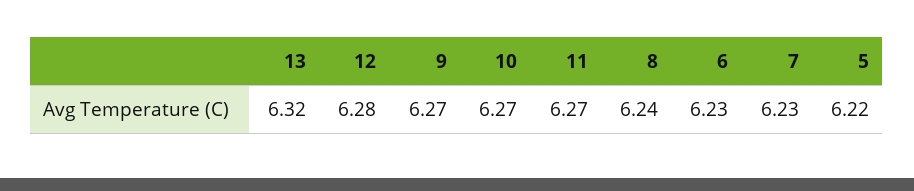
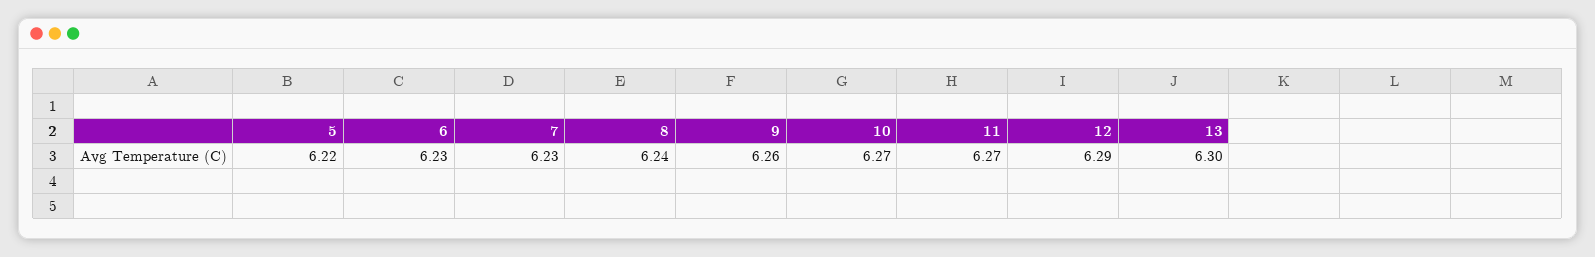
  {
-   "13": 6.32,
+   "13": 6.3,
-   "12": 6.28,
+   "12": 6.29,
-   "9": 6.27,
+   "9": 6.26,
    "10": 6.27,
    "11": 6.27,
    "8": 6.24,
    "6": 6.23,
    "7": 6.23,
    "5": 6.22
  }

